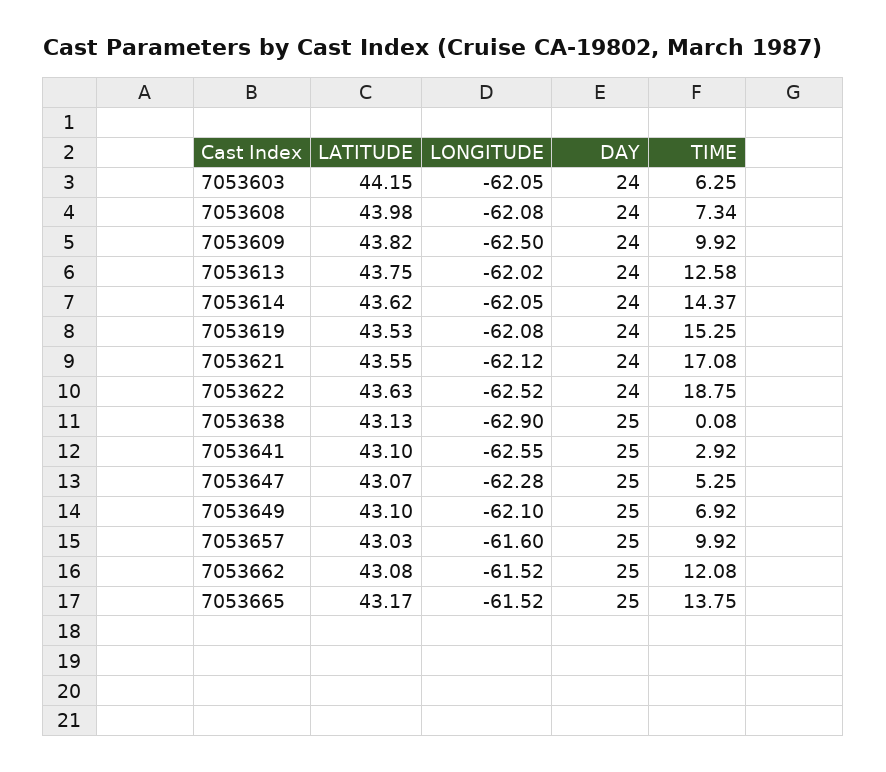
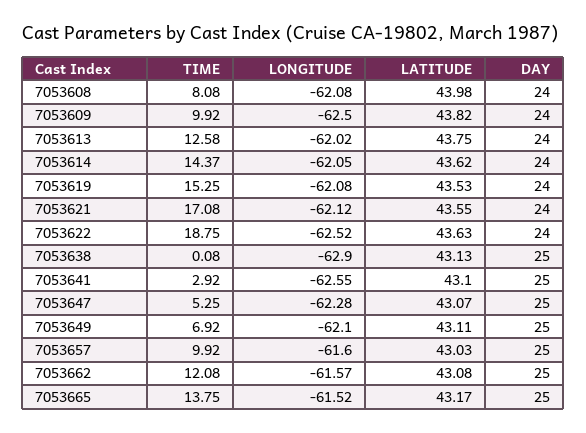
  {
    "LATITUDE": {
-     "7053603": 44.15,
      "7053608": 43.98,
      "7053609": 43.82,
      "7053613": 43.75,
      "7053614": 43.62,
      "7053619": 43.53,
      "7053621": 43.55,
      "7053622": 43.63,
      "7053638": 43.13,
      "7053641": 43.1,
      "7053647": 43.07,
-     "7053649": 43.1,
+     "7053649": 43.11,
      "7053657": 43.03,
      "7053662": 43.08,
      "7053665": 43.17
    },
    "LONGITUDE": {
-     "7053603": -62.05,
      "7053608": -62.08,
      "7053609": -62.5,
      "7053613": -62.02,
      "7053614": -62.05,
      "7053619": -62.08,
      "7053621": -62.12,
      "7053622": -62.52,
      "7053638": -62.9,
      "7053641": -62.55,
      "7053647": -62.28,
      "7053649": -62.1,
      "7053657": -61.6,
-     "7053662": -61.52,
+     "7053662": -61.57,
      "7053665": -61.52
    },
    "DAY": {
-     "7053603": 24,
      "7053608": 24,
      "7053609": 24,
      "7053613": 24,
      "7053614": 24,
      "7053619": 24,
      "7053621": 24,
      "7053622": 24,
      "7053638": 25,
      "7053641": 25,
      "7053647": 25,
      "7053649": 25,
      "7053657": 25,
      "7053662": 25,
      "7053665": 25
    },
    "TIME": {
-     "7053603": 6.25,
-     "7053608": 7.34,
+     "7053608": 8.08,
      "7053609": 9.92,
      "7053613": 12.58,
      "7053614": 14.37,
      "7053619": 15.25,
      "7053621": 17.08,
      "7053622": 18.75,
      "7053638": 0.08,
      "7053641": 2.92,
      "7053647": 5.25,
      "7053649": 6.92,
      "7053657": 9.92,
      "7053662": 12.08,
      "7053665": 13.75
    }
  }

